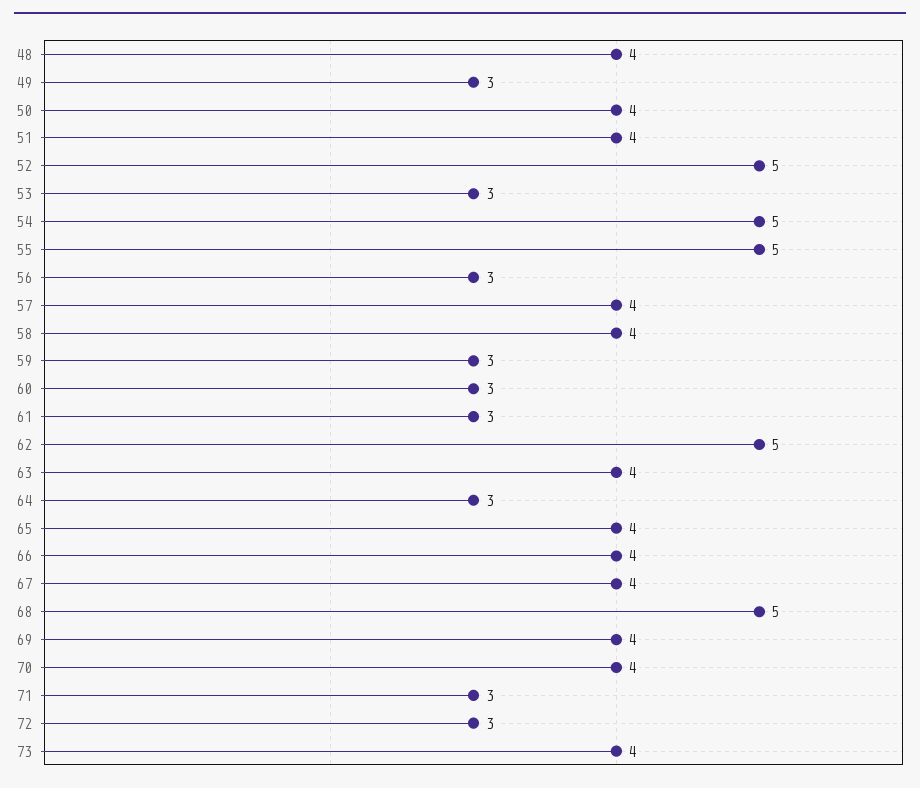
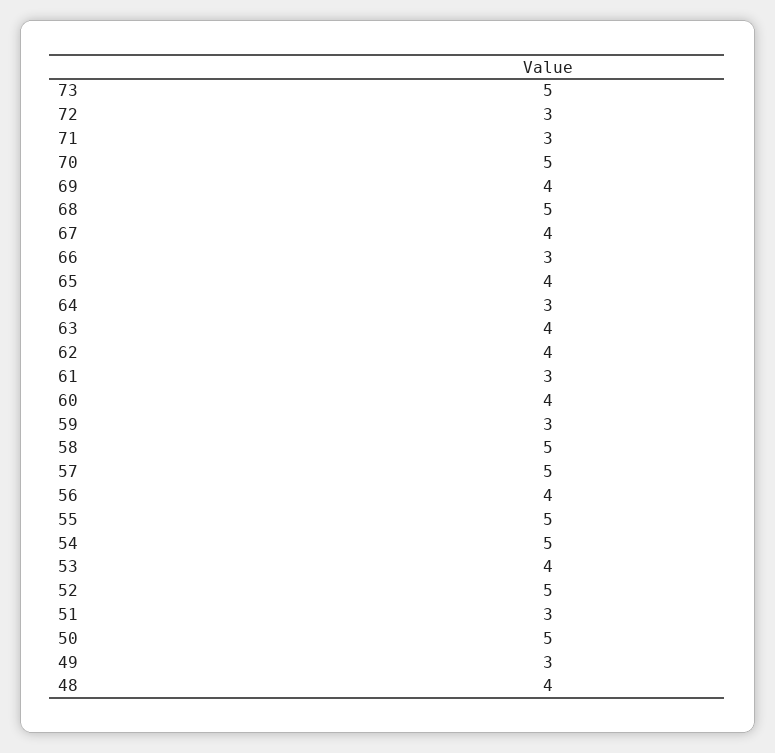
  {
    "48": 4,
    "49": 3,
-   "50": 4,
+   "50": 5,
-   "51": 4,
+   "51": 3,
    "52": 5,
-   "53": 3,
+   "53": 4,
    "54": 5,
    "55": 5,
-   "56": 3,
+   "56": 4,
-   "57": 4,
+   "57": 5,
-   "58": 4,
+   "58": 5,
    "59": 3,
-   "60": 3,
+   "60": 4,
    "61": 3,
-   "62": 5,
+   "62": 4,
    "63": 4,
    "64": 3,
    "65": 4,
-   "66": 4,
+   "66": 3,
    "67": 4,
    "68": 5,
    "69": 4,
-   "70": 4,
+   "70": 5,
    "71": 3,
    "72": 3,
-   "73": 4
+   "73": 5
  }

